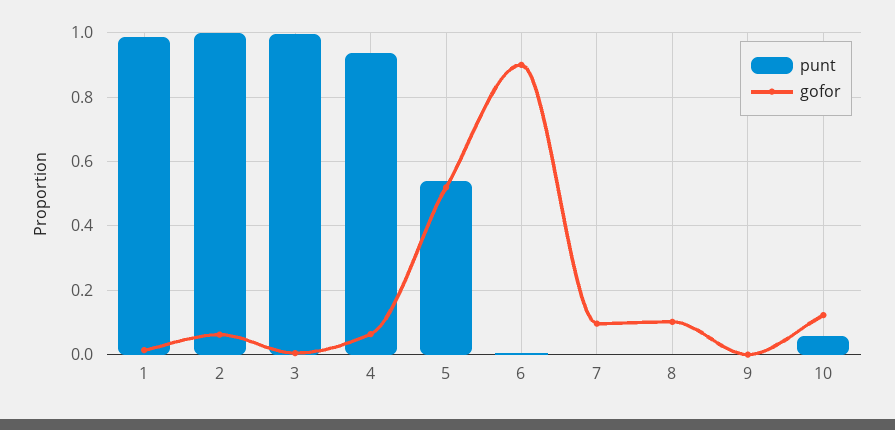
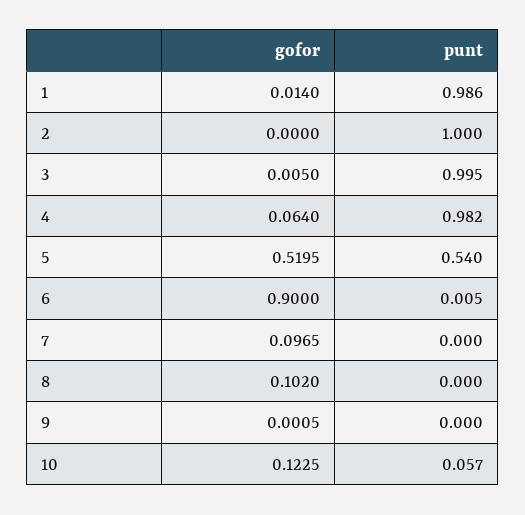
  {
    "punt": {
      "1": 0.986,
      "2": 1,
      "3": 0.995,
-     "4": 0.94,
+     "4": 0.982,
      "5": 0.54,
      "6": 0.005,
      "7": 0,
      "8": 0,
      "9": 0,
      "10": 0.057
    },
    "gofor": {
      "1": 0.014,
-     "2": 0.06,
+     "2": 0,
      "3": 0.005,
      "4": 0.064,
      "5": 0.5195,
      "6": 0.9,
      "7": 0.0965,
      "8": 0.102,
      "9": 0.0005,
      "10": 0.1225
    }
  }

